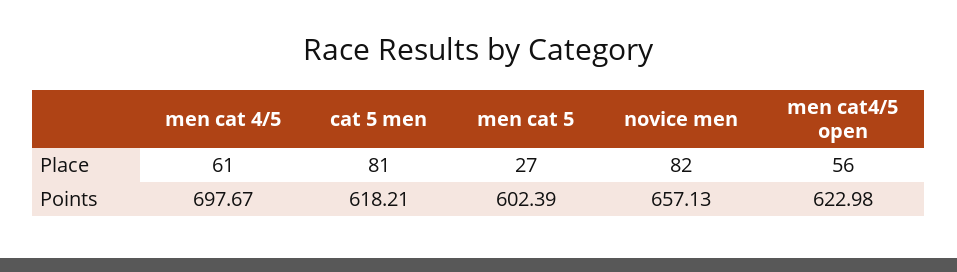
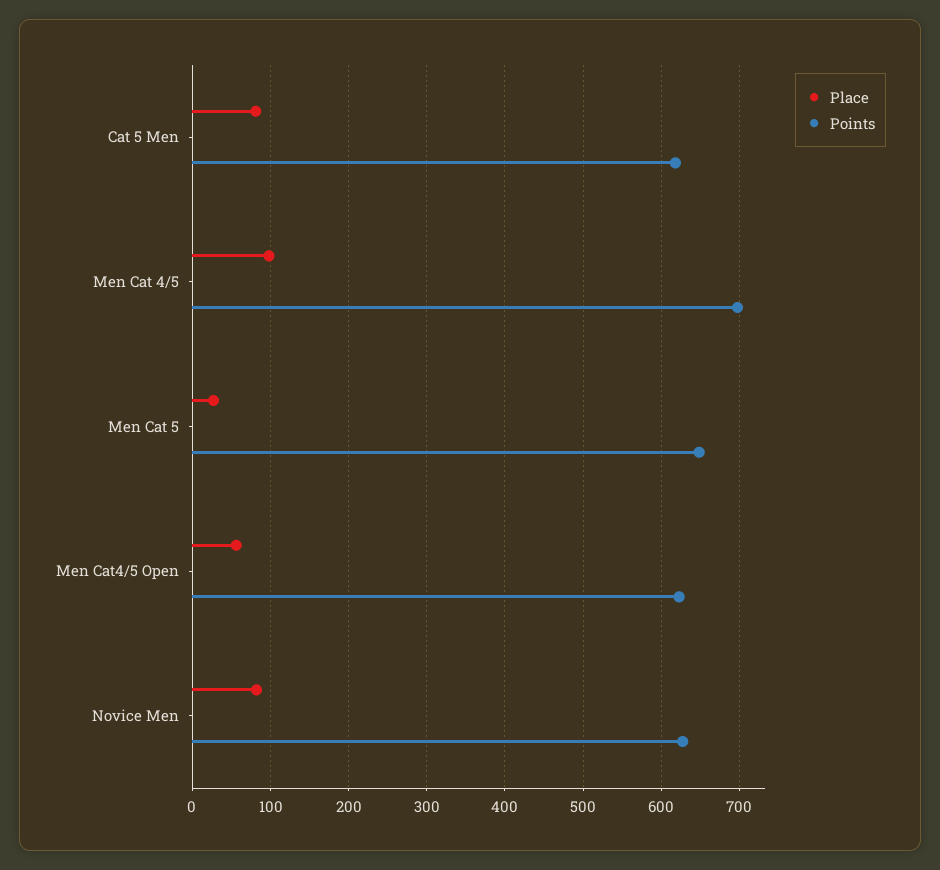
  {
    "Place": {
-     "men cat 4/5": 61,
+     "men cat 4/5": 100,
      "cat 5 men": 81,
      "men cat 5": 27,
      "novice men": 82,
      "men cat4/5 open": 56
    },
    "Points": {
      "men cat 4/5": 697.67,
      "cat 5 men": 618.21,
-     "men cat 5": 602.39,
+     "men cat 5": 650,
-     "novice men": 657.13,
+     "novice men": 630,
      "men cat4/5 open": 622.98
    }
  }

